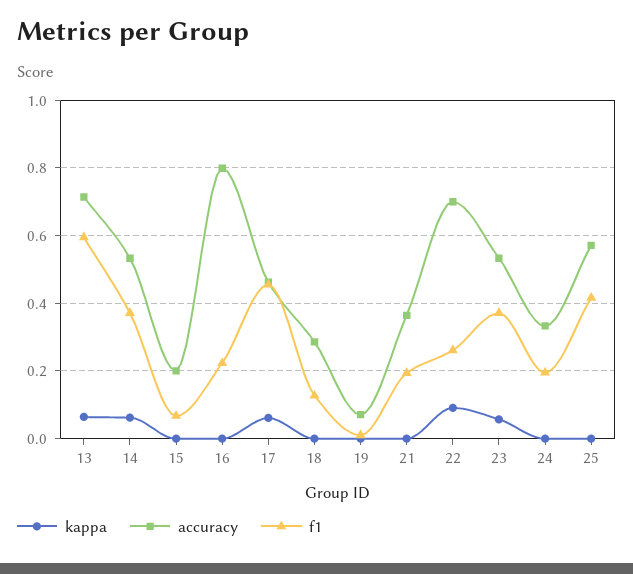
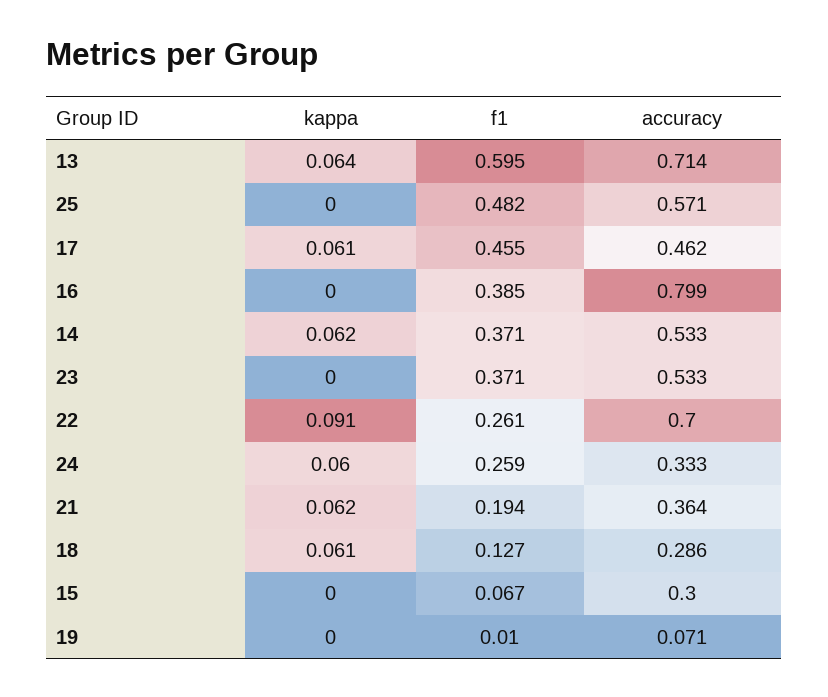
  {
    "kappa": {
      "13": 0.064,
      "14": 0.062,
      "15": 0,
      "16": 0,
      "17": 0.061,
-     "18": 0,
+     "18": 0.061,
      "19": 0,
-     "21": 0,
+     "21": 0.062,
      "22": 0.091,
-     "23": 0.06,
+     "23": 0,
-     "24": 0,
+     "24": 0.06,
      "25": 0
    },
    "accuracy": {
      "13": 0.714,
      "14": 0.533,
-     "15": 0.2,
+     "15": 0.3,
      "16": 0.799,
      "17": 0.462,
      "18": 0.286,
      "19": 0.071,
      "21": 0.364,
      "22": 0.7,
      "23": 0.533,
      "24": 0.333,
      "25": 0.571
    },
    "f1": {
      "13": 0.595,
      "14": 0.371,
      "15": 0.067,
-     "16": 0.22,
+     "16": 0.385,
      "17": 0.455,
      "18": 0.127,
      "19": 0.01,
      "21": 0.194,
      "22": 0.261,
      "23": 0.371,
-     "24": 0.2,
+     "24": 0.259,
-     "25": 0.42
+     "25": 0.482
    }
  }

